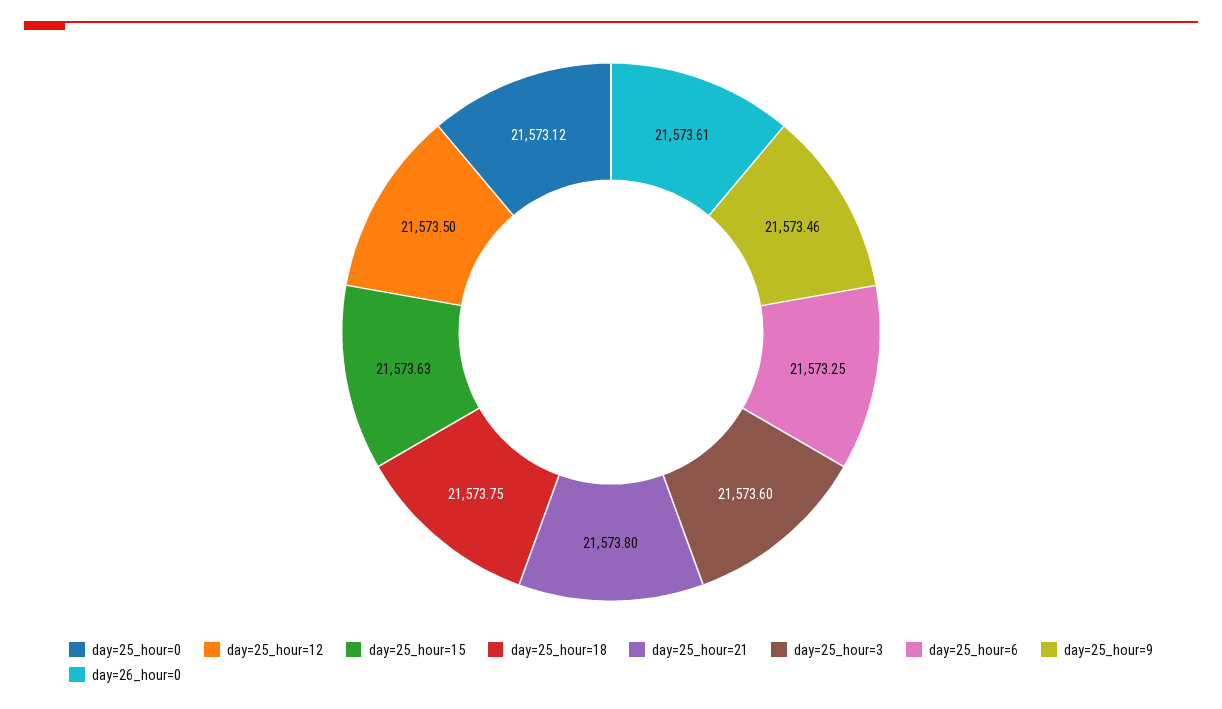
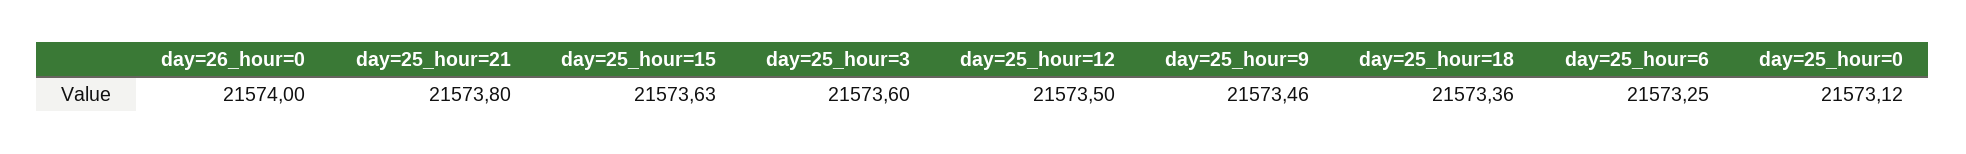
  {
    "day=25_hour=0": 21573.12,
    "day=25_hour=12": 21573.5,
    "day=25_hour=15": 21573.63,
-   "day=25_hour=18": 21573.75,
+   "day=25_hour=18": 21573.36,
    "day=25_hour=21": 21573.8,
    "day=25_hour=3": 21573.6,
    "day=25_hour=6": 21573.25,
    "day=25_hour=9": 21573.46,
-   "day=26_hour=0": 21573.61
+   "day=26_hour=0": 21574
  }

